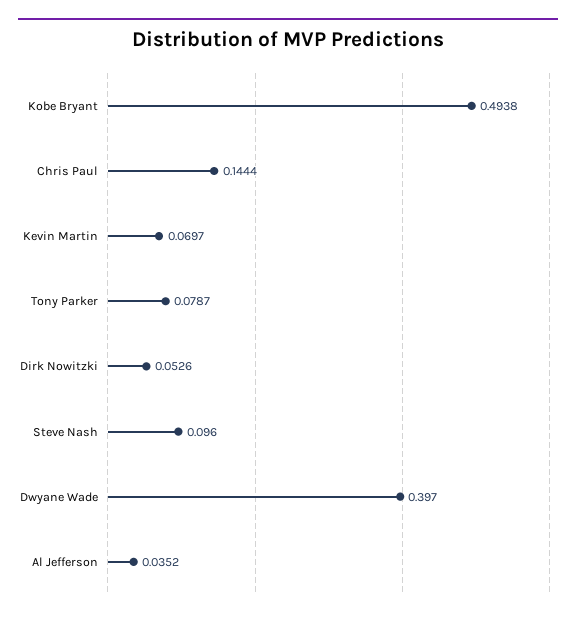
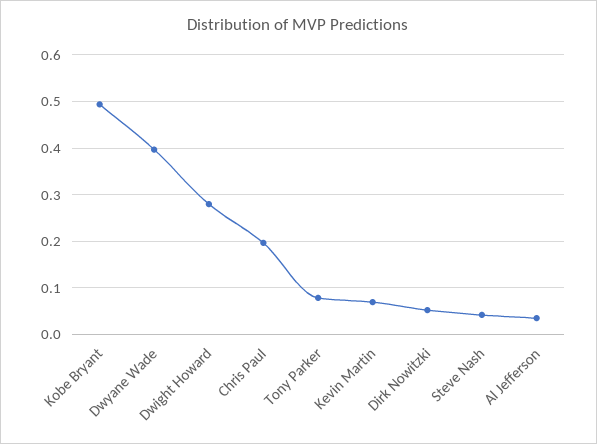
  {
    "Kobe Bryant": 0.4938,
-   "Chris Paul": 0.1444,
+   "Chris Paul": 0.2,
    "Kevin Martin": 0.0697,
    "Tony Parker": 0.0787,
    "Dirk Nowitzki": 0.0526,
-   "Steve Nash": 0.096,
+   "Steve Nash": 0.04,
    "Dwyane Wade": 0.397,
-   "Al Jefferson": 0.0352
+   "Al Jefferson": 0.0352,
+   "Dwight Howard": 0.28
  }

